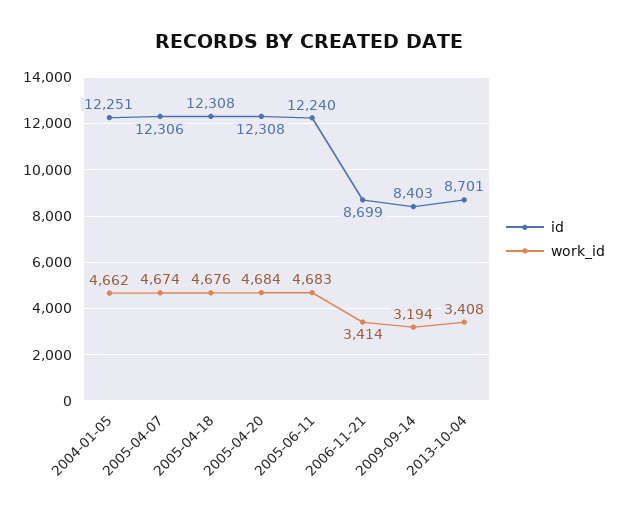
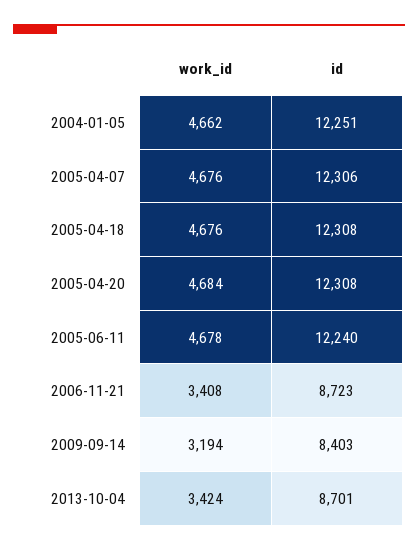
  {
    "id": {
      "2004-01-05": 12251,
      "2005-04-07": 12306,
      "2005-04-18": 12308,
      "2005-04-20": 12308,
      "2005-06-11": 12240,
-     "2006-11-21": 8699,
+     "2006-11-21": 8723,
      "2009-09-14": 8403,
      "2013-10-04": 8701
    },
    "work_id": {
      "2004-01-05": 4662,
-     "2005-04-07": 4674,
+     "2005-04-07": 4676,
      "2005-04-18": 4676,
      "2005-04-20": 4684,
-     "2005-06-11": 4683,
+     "2005-06-11": 4678,
-     "2006-11-21": 3414,
+     "2006-11-21": 3408,
      "2009-09-14": 3194,
-     "2013-10-04": 3408
+     "2013-10-04": 3424
    }
  }

